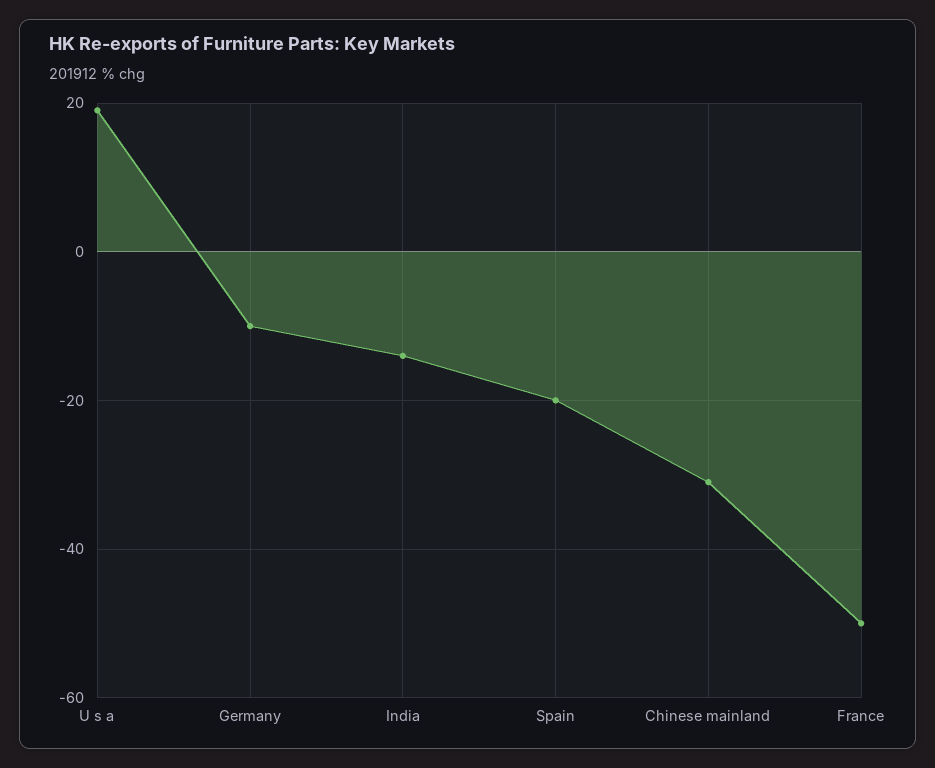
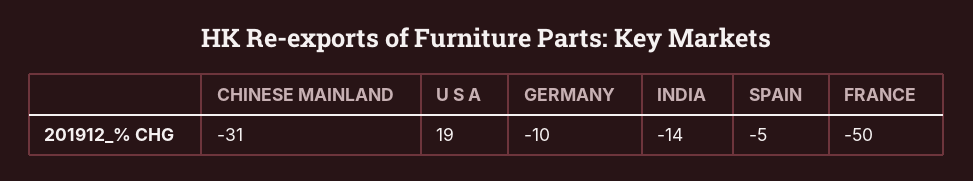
  {
    "U s a": 19,
    "Germany": -10,
    "India": -14,
-   "Spain": -20,
+   "Spain": -5,
    "Chinese mainland": -31,
    "France": -50
  }

